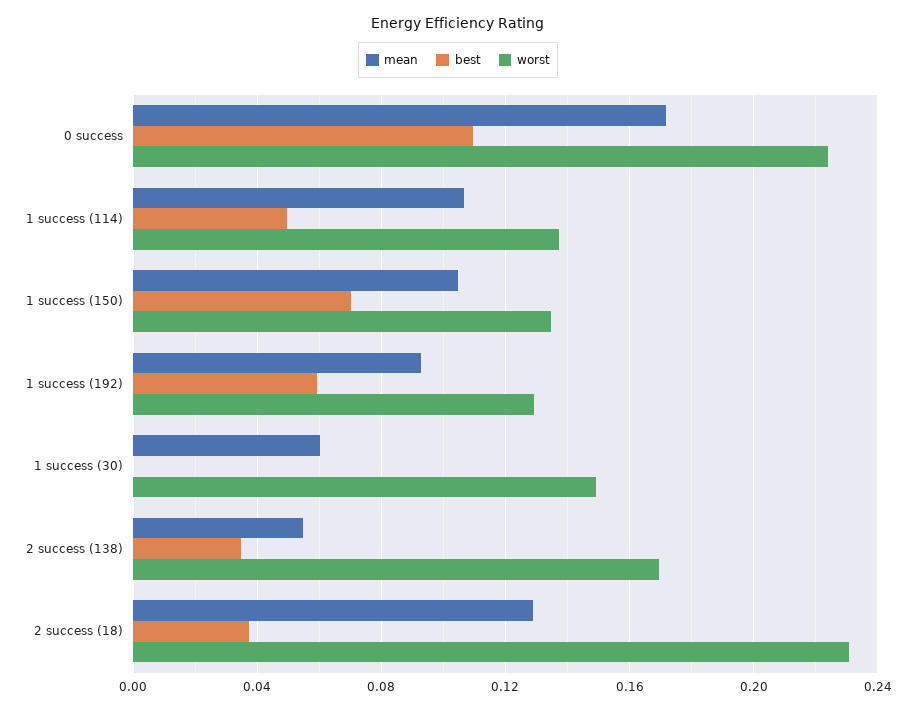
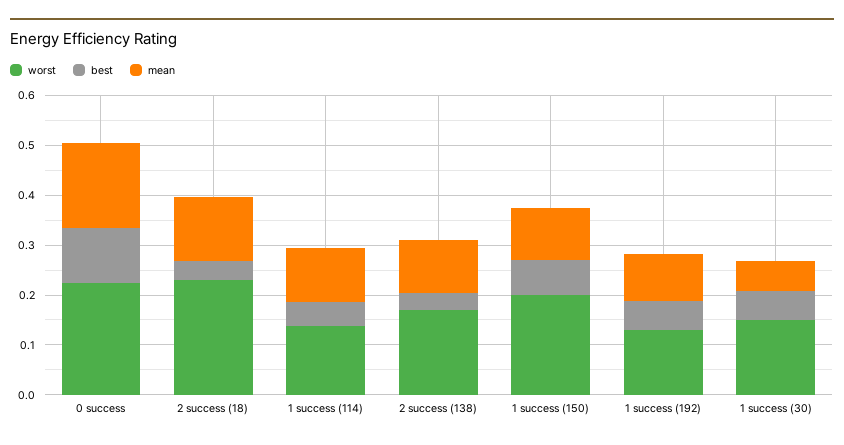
  {
    "mean": {
      "0 success": 0.17,
      "1 success (114)": 0.105,
      "1 success (150)": 0.105,
      "1 success (192)": 0.095,
      "1 success (30)": 0.06,
-     "2 success (138)": 0.055,
+     "2 success (138)": 0.1,
      "2 success (18)": 0.13
    },
    "best": {
      "0 success": 0.11,
      "1 success (114)": 0.05,
      "1 success (150)": 0.07,
      "1 success (192)": 0.06,
-     "1 success (30)": 0,
+     "1 success (30)": 0.06,
      "2 success (138)": 0.035,
      "2 success (18)": 0.035
    },
    "worst": {
      "0 success": 0.225,
      "1 success (114)": 0.135,
-     "1 success (150)": 0.135,
+     "1 success (150)": 0.2,
      "1 success (192)": 0.13,
      "1 success (30)": 0.15,
      "2 success (138)": 0.17,
      "2 success (18)": 0.23
    }
  }

